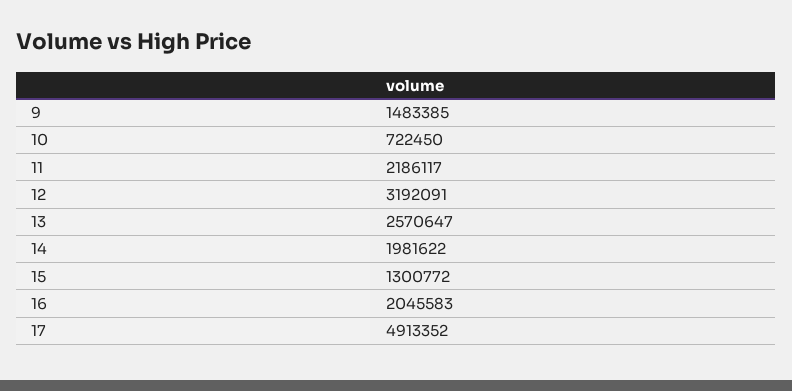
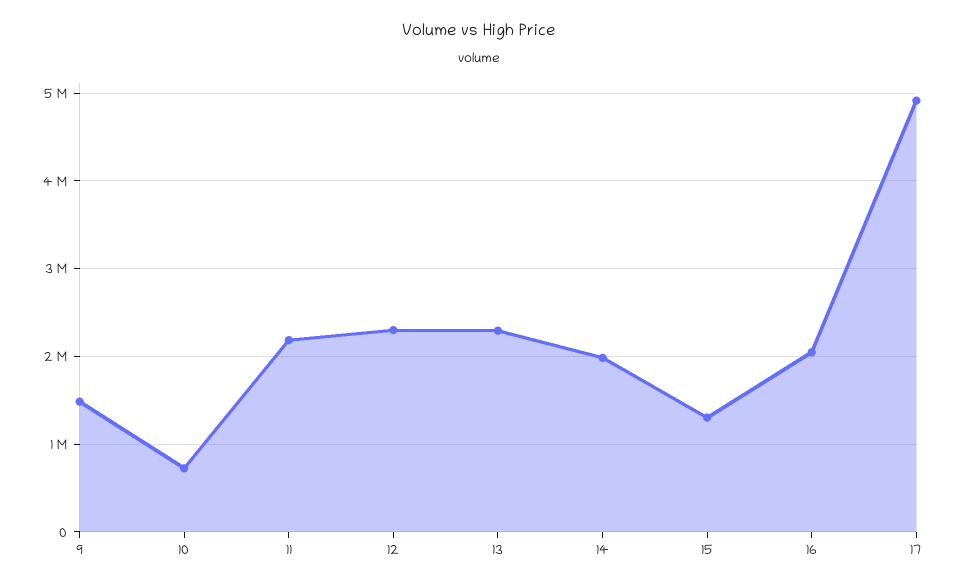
  {
    "9": 1483385,
    "10": 722450,
    "11": 2186117,
-   "12": 3192091,
+   "12": 2300000,
-   "13": 2570647,
+   "13": 2300000,
    "14": 1981622,
    "15": 1300772,
    "16": 2045583,
    "17": 4913352
  }

